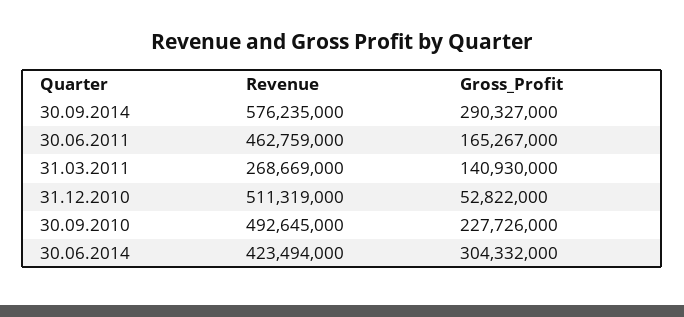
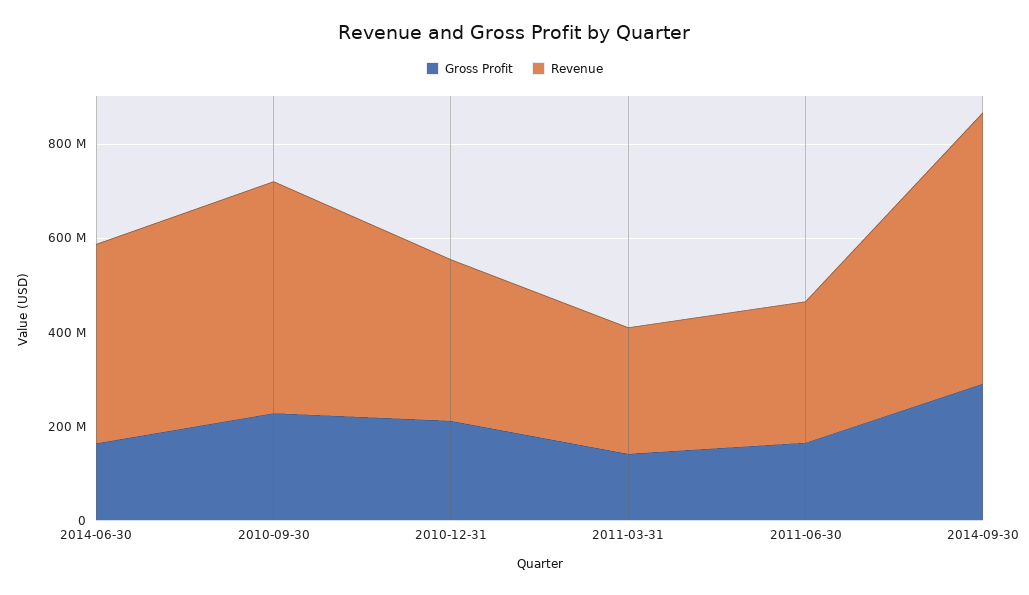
  {
    "Revenue": {
      "30.09.2014": 576235000,
-     "30.06.2011": 462759000,
+     "30.06.2011": 300000000,
      "31.03.2011": 268669000,
-     "31.12.2010": 511319000,
+     "31.12.2010": 350000000,
      "30.09.2010": 492645000,
      "30.06.2014": 423494000
    },
    "Gross_Profit": {
      "30.09.2014": 290327000,
      "30.06.2011": 165267000,
      "31.03.2011": 140930000,
-     "31.12.2010": 52822000,
+     "31.12.2010": 200000000,
      "30.09.2010": 227726000,
-     "30.06.2014": 304332000
+     "30.06.2014": 150000000
    }
  }

